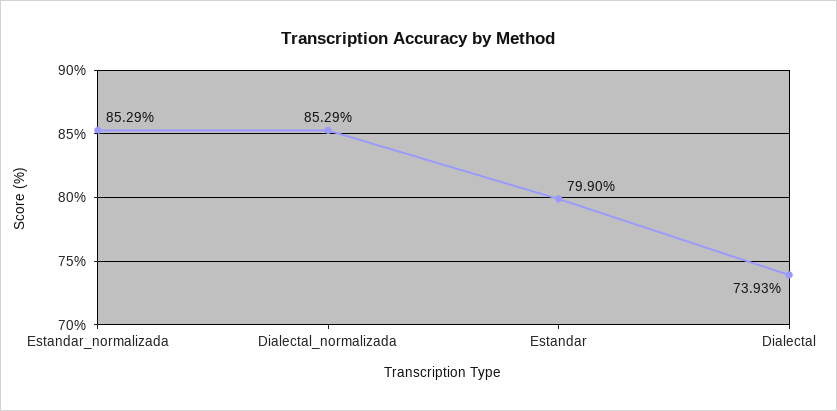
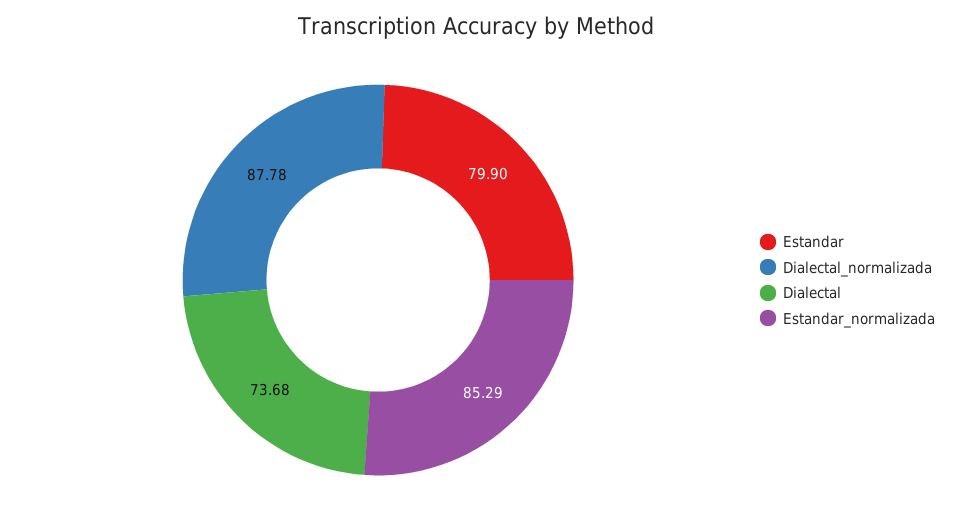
  {
    "Estandar_normalizada": 85.29,
-   "Dialectal_normalizada": 85.29,
+   "Dialectal_normalizada": 87.78,
    "Estandar": 79.9,
-   "Dialectal": 73.93
+   "Dialectal": 73.68
  }

